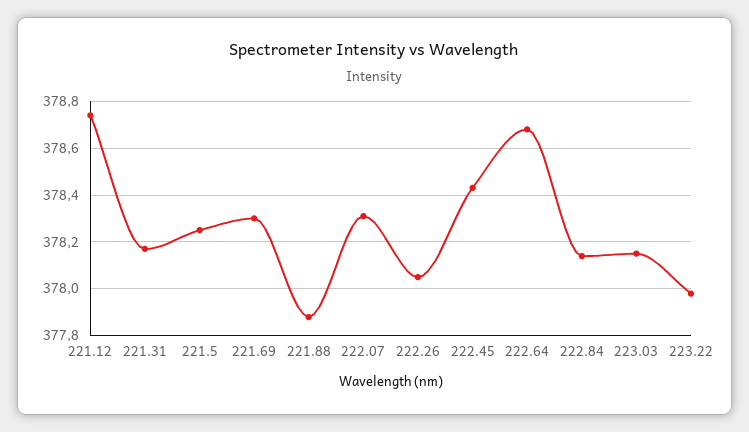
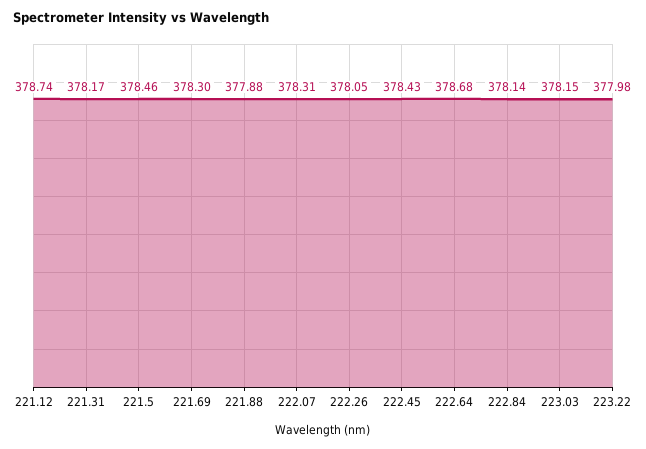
  {
    "221.12": 378.74,
    "221.31": 378.17,
-   "221.5": 378.25,
+   "221.5": 378.46,
    "221.69": 378.3,
    "221.88": 377.88,
    "222.07": 378.31,
    "222.26": 378.05,
    "222.45": 378.43,
    "222.64": 378.68,
    "222.84": 378.14,
    "223.03": 378.15,
    "223.22": 377.98
  }

